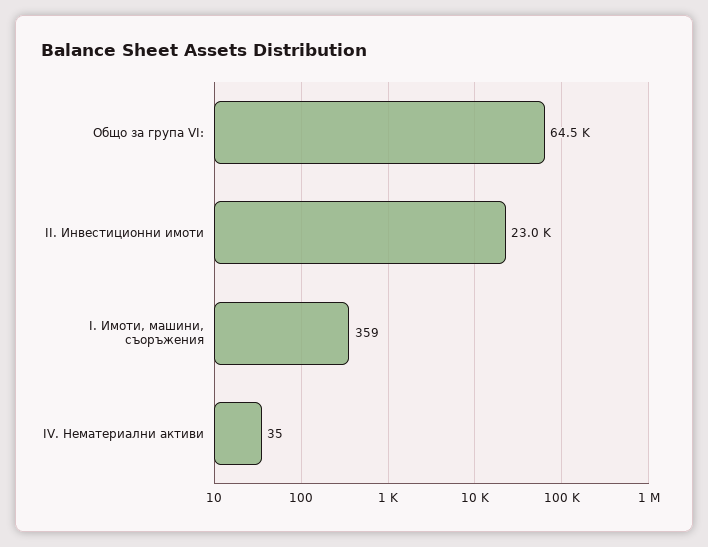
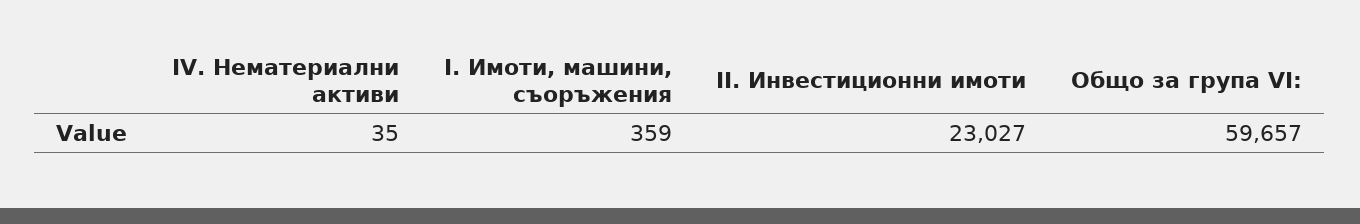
  {
-   "Общо за група VI:": 64500,
+   "Общо за група VI:": 59657,
    "II. Инвестиционни имоти": 23027,
    "I. Имоти, машини, съоръжения": 359,
    "IV. Нематериални активи": 35
  }

